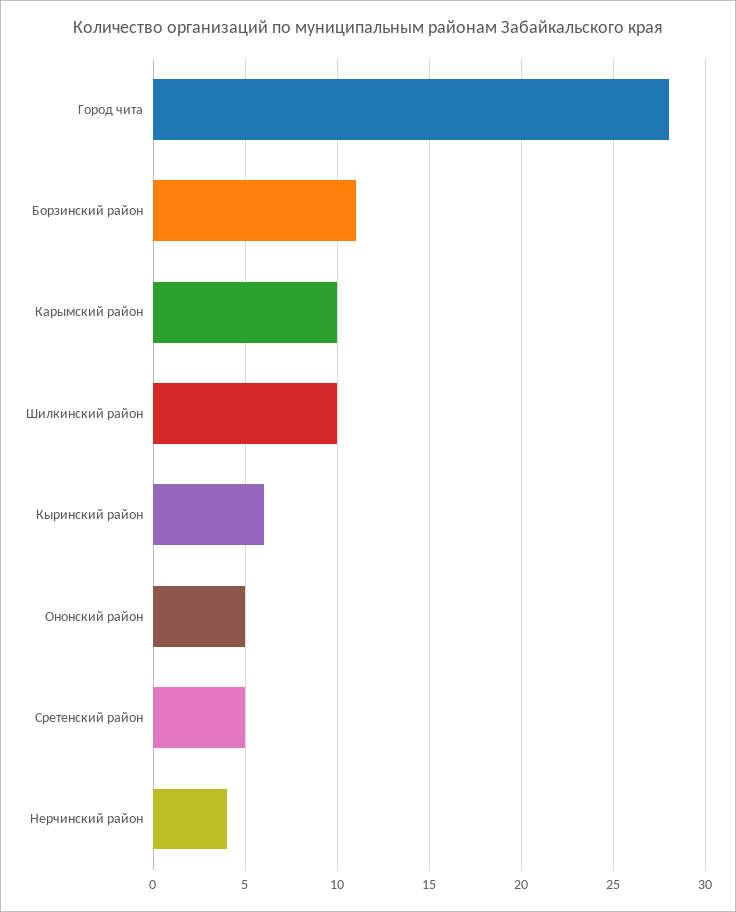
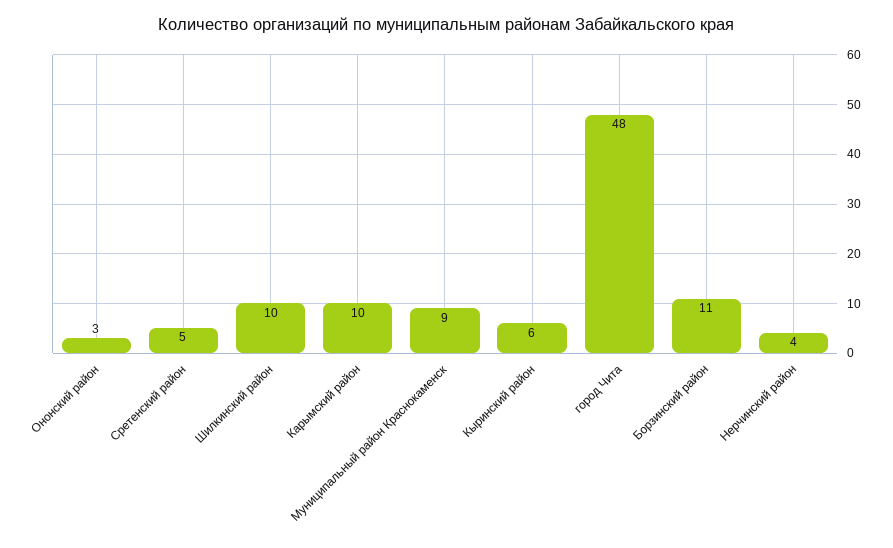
  {
-   "Город чита": 28,
+   "Город чита": 48,
    "Борзинский район": 11,
    "Карымский район": 10,
    "Шилкинский район": 10,
    "Кыринский район": 6,
-   "Ононский район": 5,
+   "Ононский район": 3,
    "Сретенский район": 5,
-   "Нерчинский район": 4
+   "Нерчинский район": 4,
+   "Муниципальный район Краснокаменск": 9
  }

